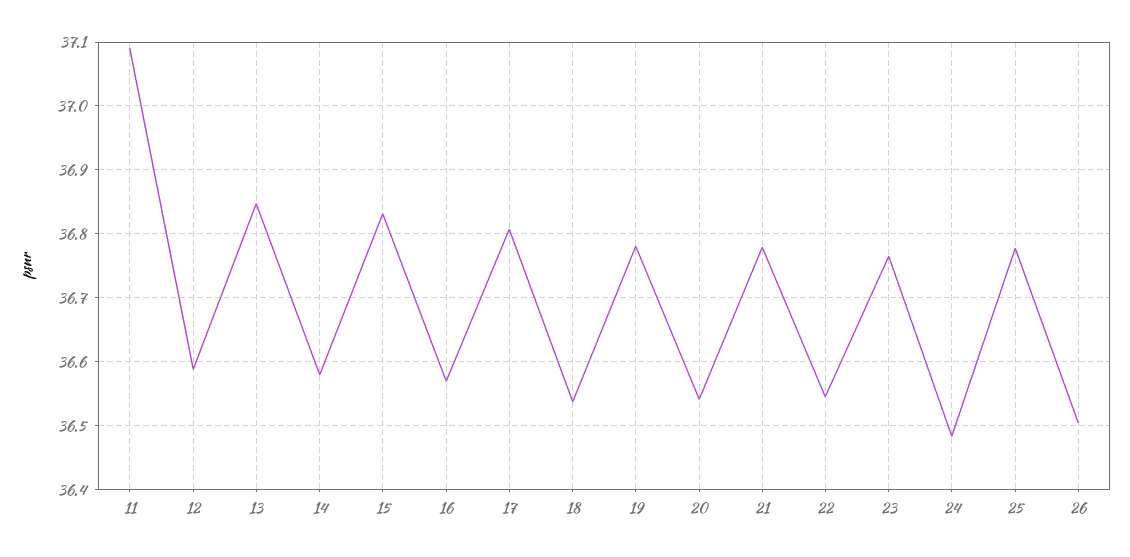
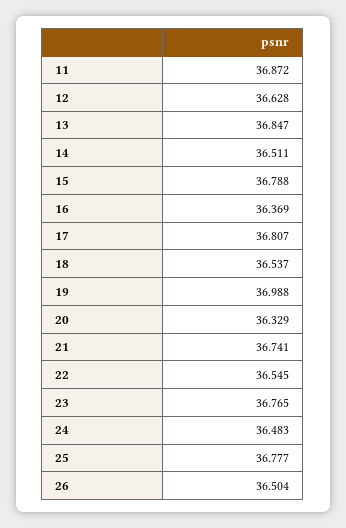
  {
-   "11": 37.09,
+   "11": 36.872,
-   "12": 36.59,
+   "12": 36.628,
    "13": 36.847,
-   "14": 36.58,
+   "14": 36.511,
-   "15": 36.83,
+   "15": 36.788,
-   "16": 36.57,
+   "16": 36.369,
    "17": 36.807,
    "18": 36.537,
-   "19": 36.78,
+   "19": 36.988,
-   "20": 36.54,
+   "20": 36.329,
-   "21": 36.78,
+   "21": 36.741,
    "22": 36.545,
    "23": 36.765,
    "24": 36.483,
    "25": 36.777,
    "26": 36.504
  }

